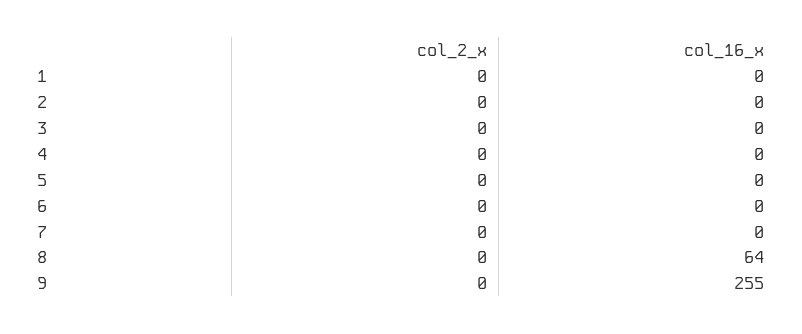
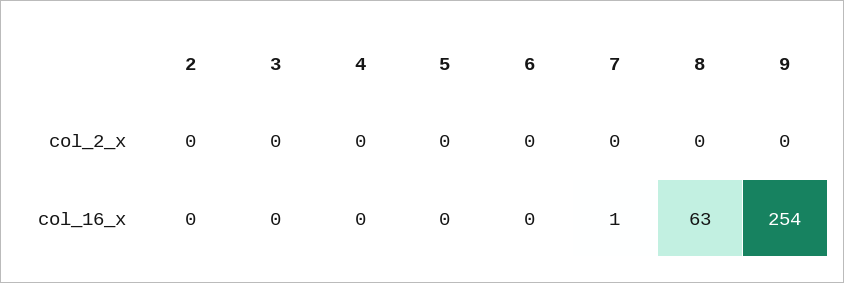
  {
    "col_2_x": {
-     "1": 0,
      "2": 0,
      "3": 0,
      "4": 0,
      "5": 0,
      "6": 0,
      "7": 0,
      "8": 0,
      "9": 0
    },
    "col_16_x": {
-     "1": 0,
      "2": 0,
      "3": 0,
      "4": 0,
      "5": 0,
      "6": 0,
-     "7": 0,
+     "7": 1,
-     "8": 64,
+     "8": 63,
-     "9": 255
+     "9": 254
    }
  }

